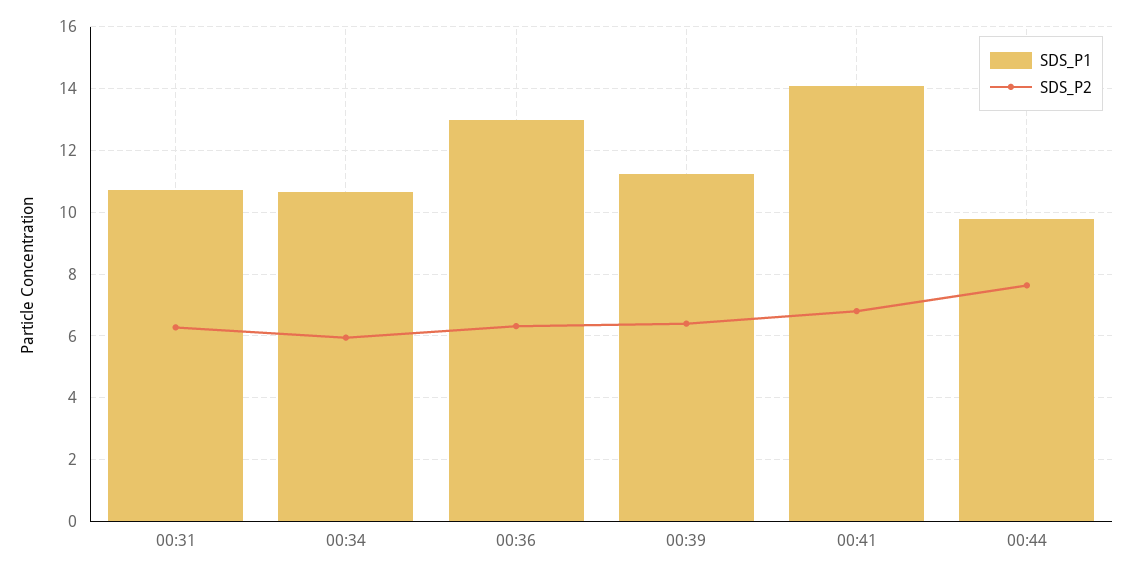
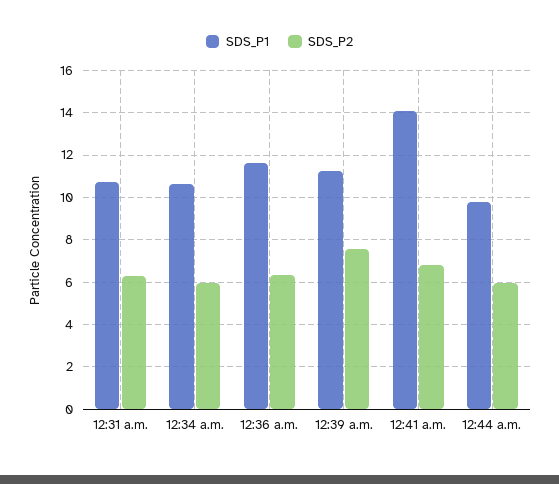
  {
    "SDS_P1": {
      "00:31": 10.8,
      "00:34": 10.6,
-     "00:36": 13,
+     "00:36": 11.5,
      "00:39": 11.2,
      "00:41": 14.2,
      "00:44": 9.8
    },
    "SDS_P2": {
      "00:31": 6.2,
      "00:34": 6,
      "00:36": 6.4,
-     "00:39": 6.4,
+     "00:39": 7.5,
      "00:41": 6.8,
-     "00:44": 7.6
+     "00:44": 6
    }
  }

